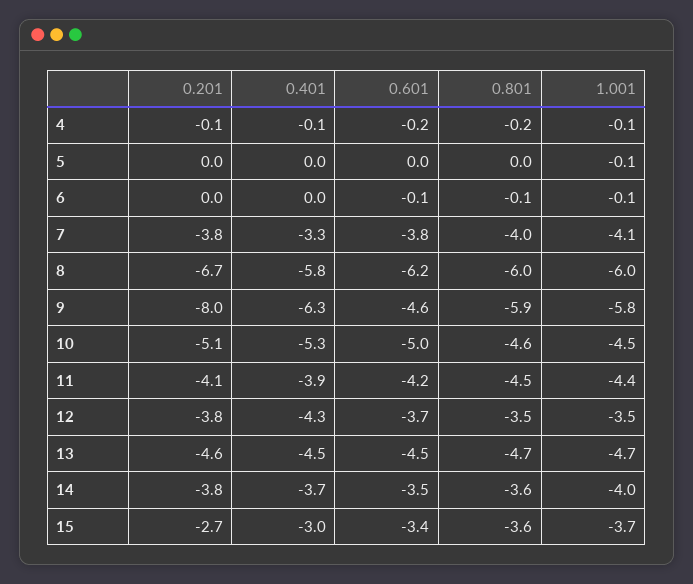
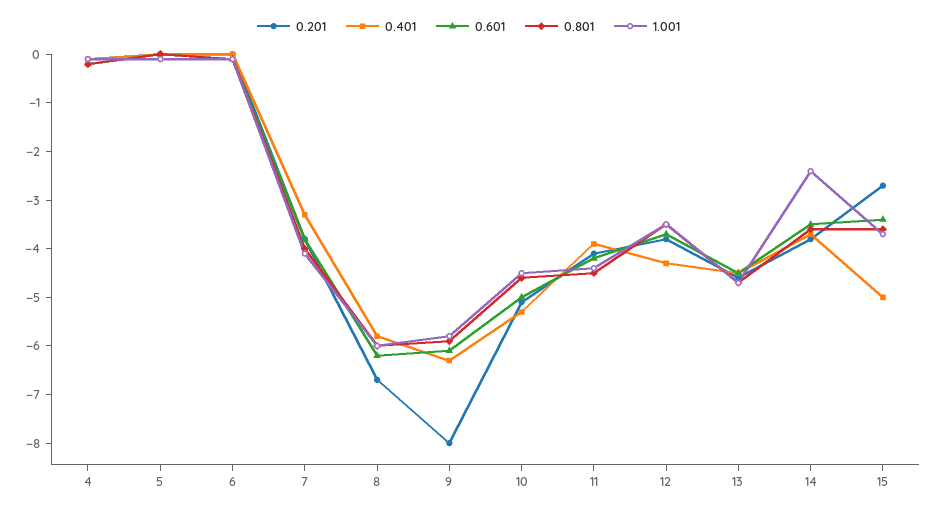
  {
    "0.201": {
      "4": -0.1,
      "5": 0,
      "6": 0,
      "7": -3.8,
      "8": -6.7,
      "9": -8,
      "10": -5.1,
      "11": -4.1,
      "12": -3.8,
      "13": -4.6,
      "14": -3.8,
      "15": -2.7
    },
    "0.401": {
      "4": -0.1,
      "5": 0,
      "6": 0,
      "7": -3.3,
      "8": -5.8,
      "9": -6.3,
      "10": -5.3,
      "11": -3.9,
      "12": -4.3,
      "13": -4.5,
      "14": -3.7,
-     "15": -3
+     "15": -5
    },
    "0.601": {
      "4": -0.2,
      "5": 0,
      "6": -0.1,
      "7": -3.8,
      "8": -6.2,
-     "9": -4.6,
+     "9": -6,
      "10": -5,
      "11": -4.2,
      "12": -3.7,
      "13": -4.5,
      "14": -3.5,
      "15": -3.4
    },
    "0.801": {
      "4": -0.2,
      "5": 0,
      "6": -0.1,
      "7": -4,
      "8": -6,
      "9": -5.9,
      "10": -4.6,
      "11": -4.5,
      "12": -3.5,
      "13": -4.7,
      "14": -3.6,
      "15": -3.6
    },
    "1.001": {
      "4": -0.1,
      "5": -0.1,
      "6": -0.1,
      "7": -4.1,
      "8": -6,
      "9": -5.8,
      "10": -4.5,
      "11": -4.4,
      "12": -3.5,
      "13": -4.7,
-     "14": -4,
+     "14": -2.5,
      "15": -3.7
    }
  }

